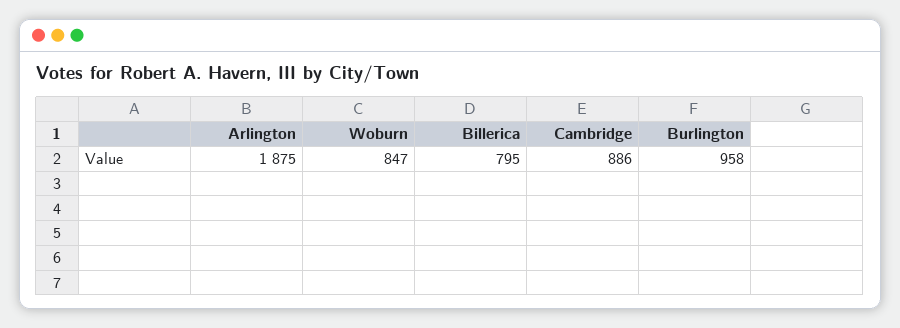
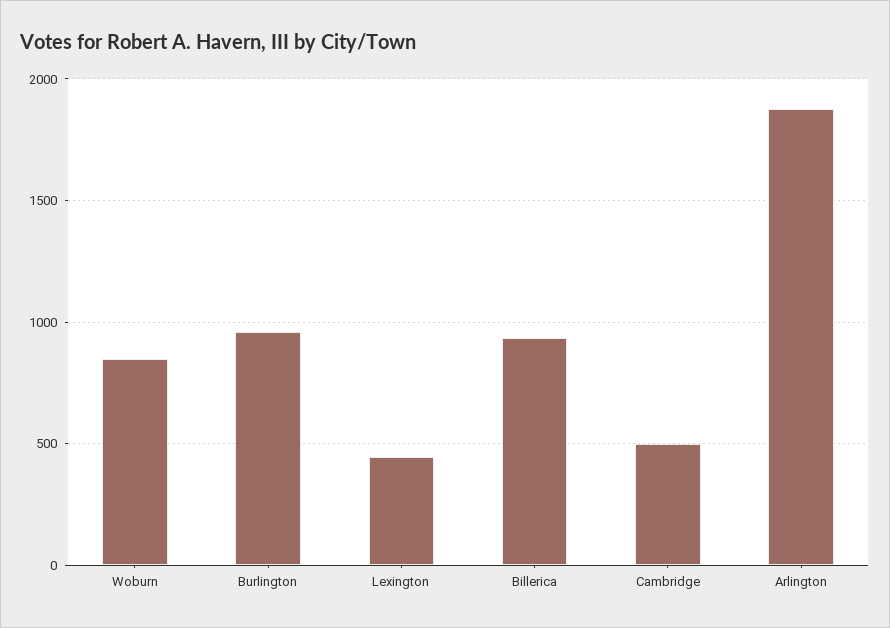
  {
    "Arlington": 1875,
    "Woburn": 847,
-   "Billerica": 795,
+   "Billerica": 950,
-   "Cambridge": 886,
+   "Cambridge": 500,
-   "Burlington": 958
+   "Burlington": 958,
+   "Lexington": 450
  }

